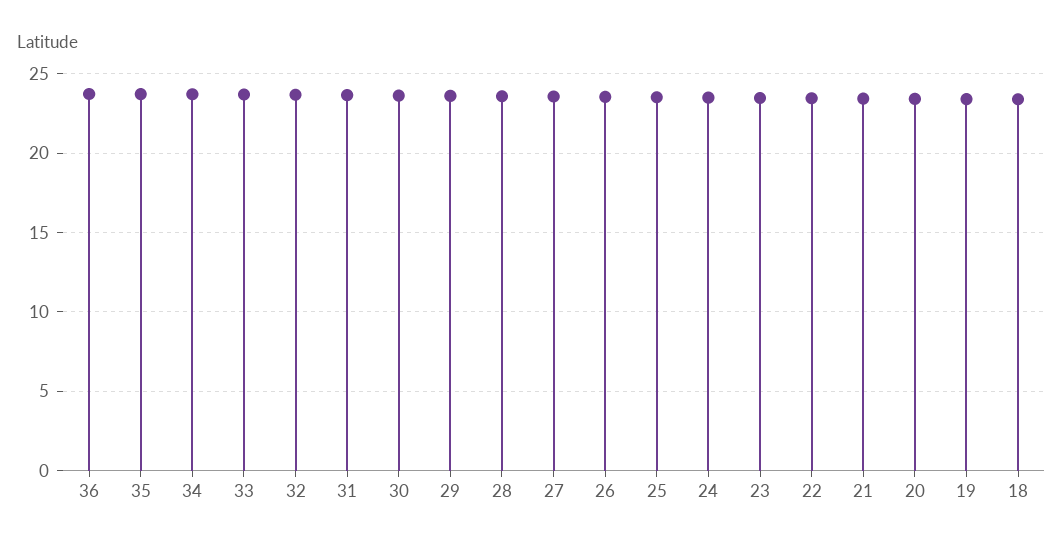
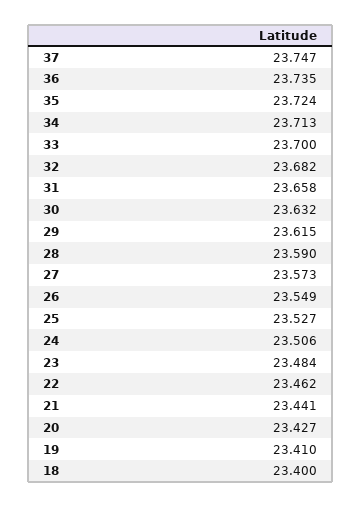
  {
    "36": 23.735,
    "35": 23.724,
    "34": 23.713,
    "33": 23.7,
    "32": 23.682,
    "31": 23.658,
    "30": 23.632,
    "29": 23.615,
    "28": 23.59,
    "27": 23.573,
    "26": 23.549,
    "25": 23.527,
    "24": 23.506,
    "23": 23.484,
    "22": 23.462,
    "21": 23.441,
    "20": 23.427,
    "19": 23.41,
-   "18": 23.4
+   "18": 23.4,
+   "37": 23.747
  }

